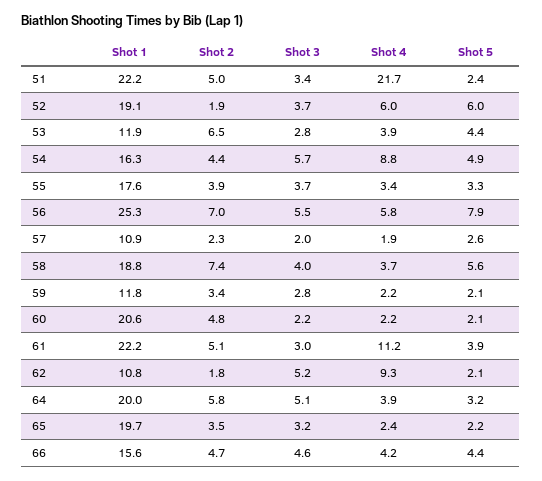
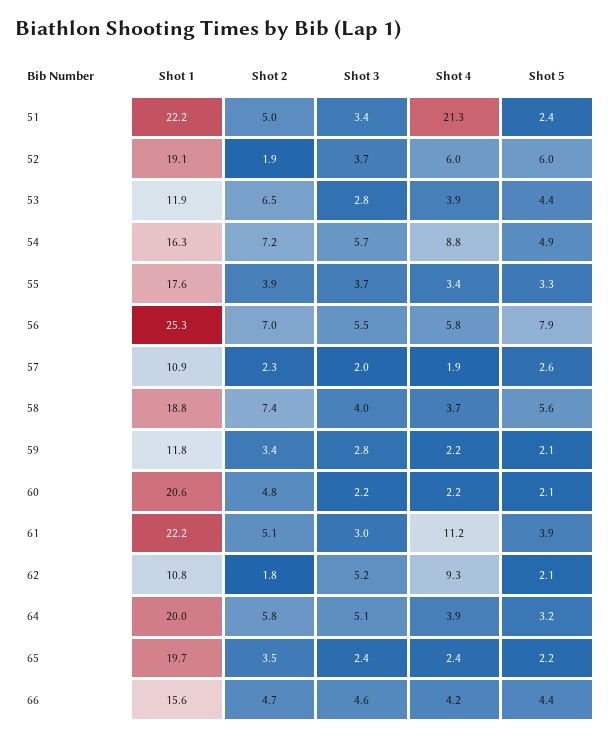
  {
    "Shot 1": {
      "51": 22.2,
      "52": 19.1,
      "53": 11.9,
      "54": 16.3,
      "55": 17.6,
      "56": 25.3,
      "57": 10.9,
      "58": 18.8,
      "59": 11.8,
      "60": 20.6,
      "61": 22.2,
      "62": 10.8,
      "64": 20,
      "65": 19.7,
      "66": 15.6
    },
    "Shot 2": {
      "51": 5,
      "52": 1.9,
      "53": 6.5,
-     "54": 4.4,
+     "54": 7.2,
      "55": 3.9,
      "56": 7,
      "57": 2.3,
      "58": 7.4,
      "59": 3.4,
      "60": 4.8,
      "61": 5.1,
      "62": 1.8,
      "64": 5.8,
      "65": 3.5,
      "66": 4.7
    },
    "Shot 3": {
      "51": 3.4,
      "52": 3.7,
      "53": 2.8,
      "54": 5.7,
      "55": 3.7,
      "56": 5.5,
      "57": 2,
      "58": 4,
      "59": 2.8,
      "60": 2.2,
      "61": 3,
      "62": 5.2,
      "64": 5.1,
-     "65": 3.2,
+     "65": 2.4,
      "66": 4.6
    },
    "Shot 4": {
-     "51": 21.7,
+     "51": 21.3,
      "52": 6,
      "53": 3.9,
      "54": 8.8,
      "55": 3.4,
      "56": 5.8,
      "57": 1.9,
      "58": 3.7,
      "59": 2.2,
      "60": 2.2,
      "61": 11.2,
      "62": 9.3,
      "64": 3.9,
      "65": 2.4,
      "66": 4.2
    },
    "Shot 5": {
      "51": 2.4,
      "52": 6,
      "53": 4.4,
      "54": 4.9,
      "55": 3.3,
      "56": 7.9,
      "57": 2.6,
      "58": 5.6,
      "59": 2.1,
      "60": 2.1,
      "61": 3.9,
      "62": 2.1,
      "64": 3.2,
      "65": 2.2,
      "66": 4.4
    }
  }

